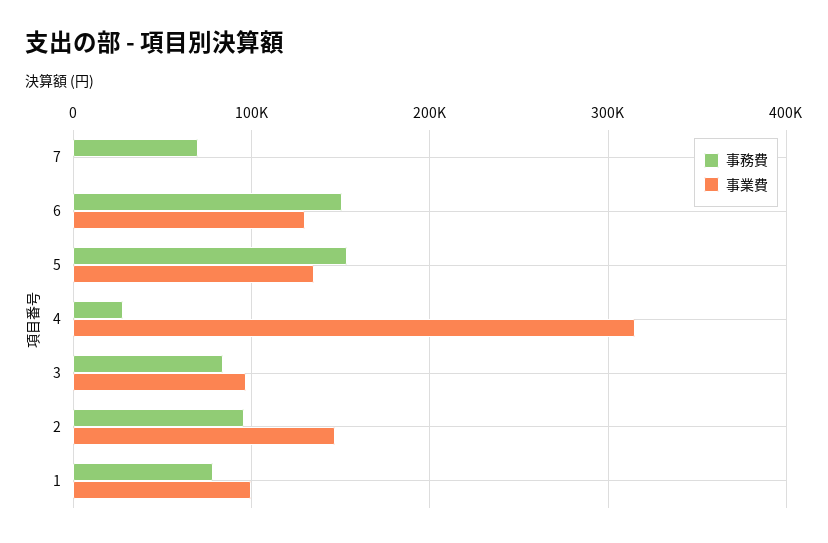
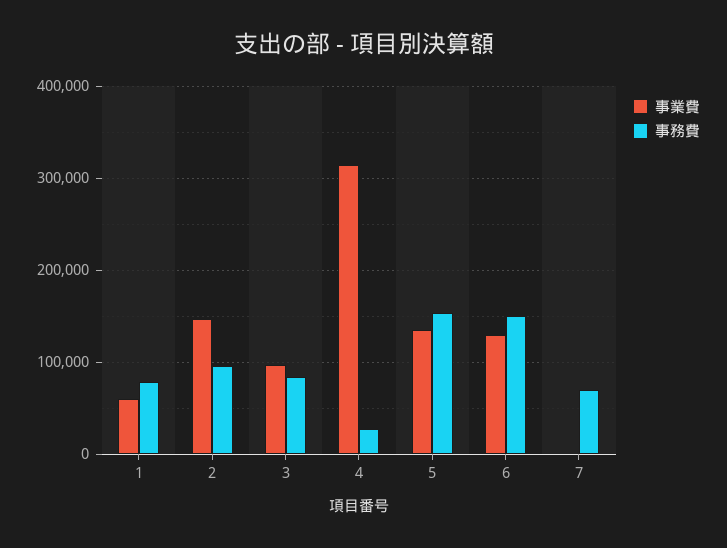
  {
    "事務費": {
      "7": 70000,
      "6": 150000,
      "5": 150000,
      "4": 30000,
      "3": 80000,
      "2": 100000,
      "1": 80000
    },
    "事業費": {
      "7": 0,
      "6": 130000,
      "5": 140000,
      "4": 320000,
      "3": 100000,
      "2": 150000,
-     "1": 100000
+     "1": 60000
    }
  }

